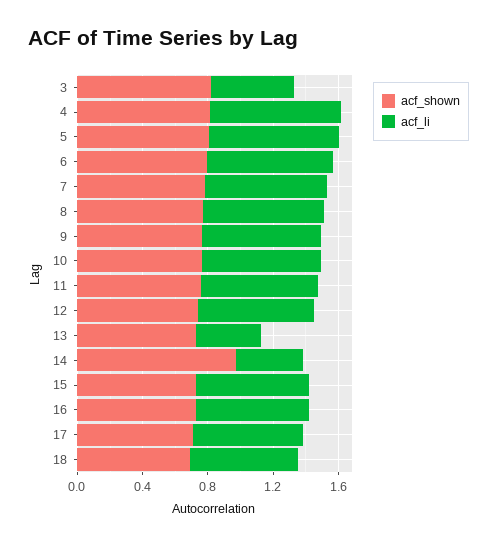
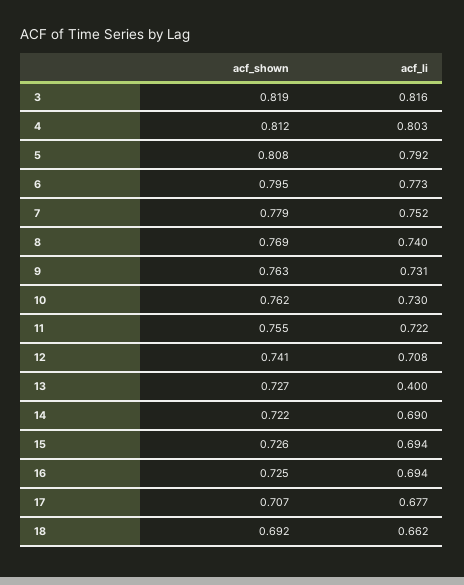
  {
    "acf_shown": {
      "3": 0.819,
      "4": 0.812,
      "5": 0.808,
      "6": 0.795,
      "7": 0.779,
      "8": 0.769,
      "9": 0.763,
      "10": 0.762,
      "11": 0.755,
      "12": 0.741,
      "13": 0.727,
-     "14": 1,
+     "14": 0.722,
      "15": 0.726,
      "16": 0.725,
      "17": 0.707,
      "18": 0.692
    },
    "acf_li": {
-     "3": 0.5,
+     "3": 0.816,
      "4": 0.803,
      "5": 0.792,
      "6": 0.773,
      "7": 0.752,
      "8": 0.74,
      "9": 0.731,
      "10": 0.73,
      "11": 0.722,
      "12": 0.708,
      "13": 0.4,
-     "14": 0.4,
+     "14": 0.69,
      "15": 0.694,
      "16": 0.694,
      "17": 0.677,
      "18": 0.662
    }
  }

